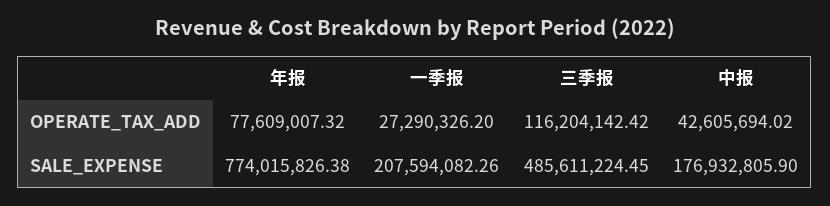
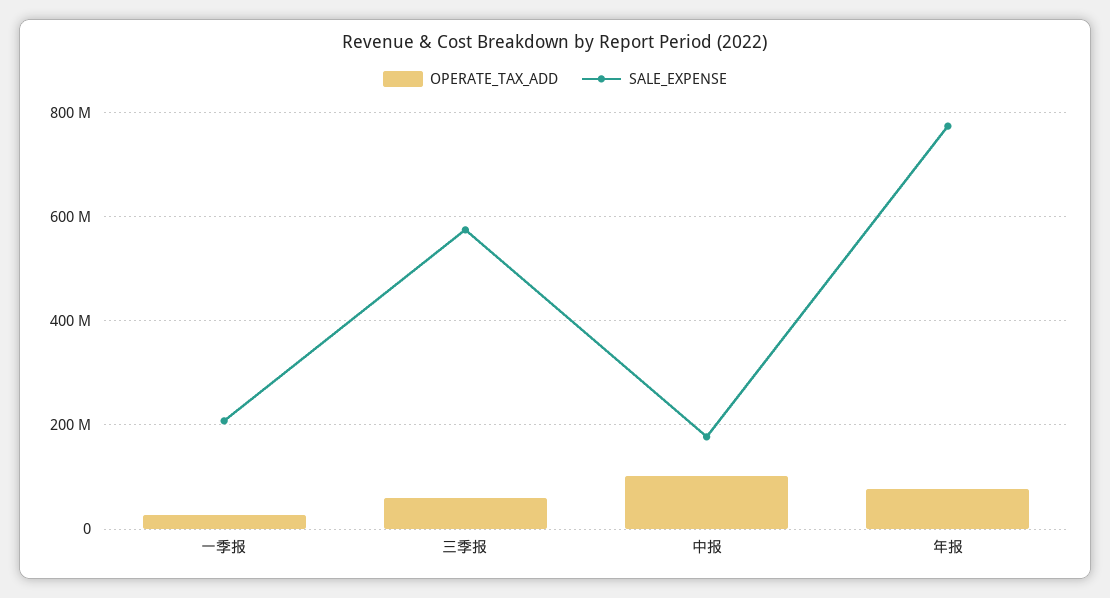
  {
    "OPERATE_TAX_ADD": {
      "年报": 77609007.32,
      "一季报": 27290326.2,
-     "三季报": 116204142.42,
+     "三季报": 60000000,
-     "中报": 42605694.02
+     "中报": 100000000
    },
    "SALE_EXPENSE": {
      "年报": 774015826.38,
      "一季报": 207594082.26,
-     "三季报": 485611224.45,
+     "三季报": 580000000,
      "中报": 176932805.9
    }
  }

